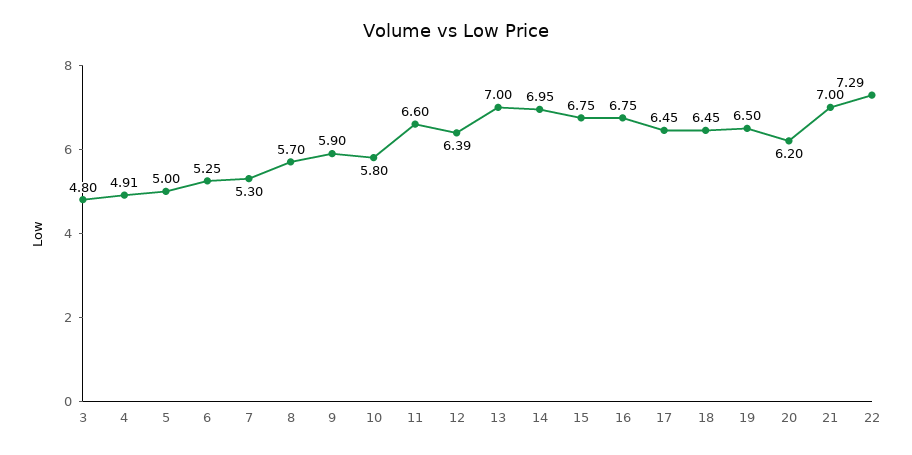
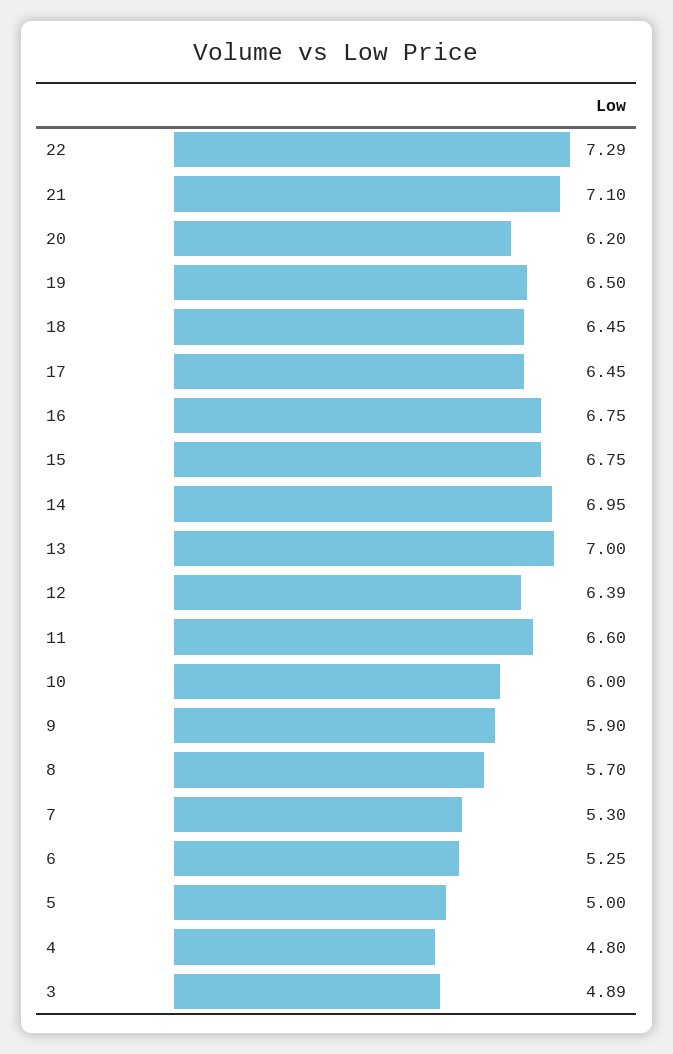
  {
-   "3": 4.8,
+   "3": 4.89,
-   "4": 4.91,
+   "4": 4.8,
    "5": 5,
    "6": 5.25,
    "7": 5.3,
    "8": 5.7,
    "9": 5.9,
-   "10": 5.8,
+   "10": 6,
    "11": 6.6,
    "12": 6.39,
    "13": 7,
    "14": 6.95,
    "15": 6.75,
    "16": 6.75,
    "17": 6.45,
    "18": 6.45,
    "19": 6.5,
    "20": 6.2,
-   "21": 7,
+   "21": 7.1,
    "22": 7.29
  }

